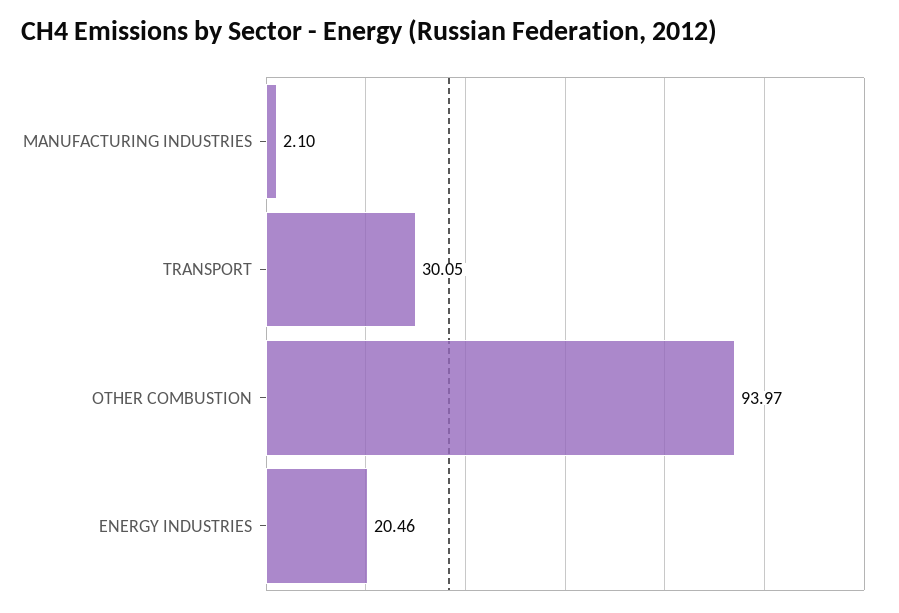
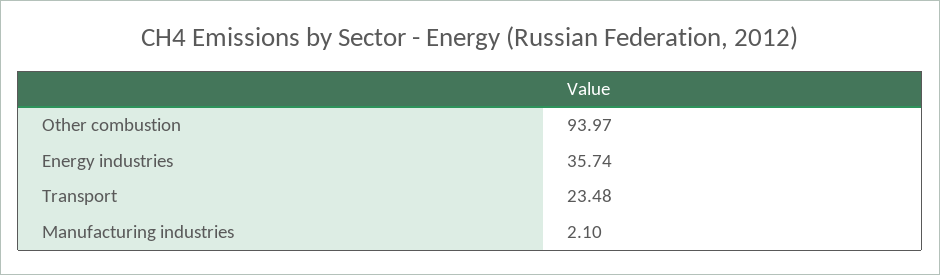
  {
    "MANUFACTURING INDUSTRIES": 2.1,
-   "TRANSPORT": 30.05,
+   "TRANSPORT": 23.48,
    "OTHER COMBUSTION": 93.97,
-   "ENERGY INDUSTRIES": 20.46
+   "ENERGY INDUSTRIES": 35.74
  }

